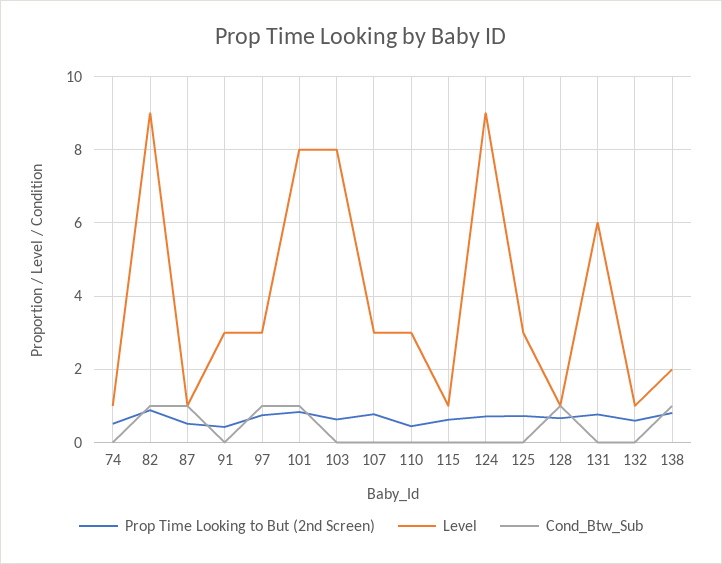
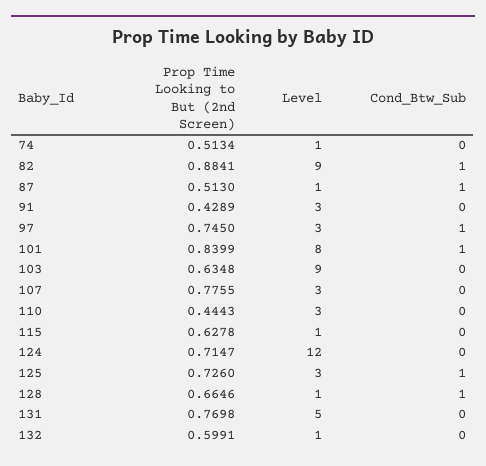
  {
    "Prop Time Looking to But (2nd Screen)": {
      "74": 0.5134,
      "82": 0.8841,
      "87": 0.513,
      "91": 0.4289,
      "97": 0.745,
      "101": 0.8399,
      "103": 0.6348,
      "107": 0.7755,
      "110": 0.4443,
      "115": 0.6278,
      "124": 0.7147,
      "125": 0.726,
      "128": 0.6646,
      "131": 0.7698,
-     "132": 0.5991,
+     "132": 0.5991
-     "138": 0.8
    },
    "Level": {
      "74": 1,
      "82": 9,
      "87": 1,
      "91": 3,
      "97": 3,
      "101": 8,
-     "103": 8,
+     "103": 9,
      "107": 3,
      "110": 3,
      "115": 1,
-     "124": 9,
+     "124": 12,
      "125": 3,
      "128": 1,
-     "131": 6,
+     "131": 5,
-     "132": 1,
+     "132": 1
-     "138": 2
    },
    "Cond_Btw_Sub": {
      "74": 0,
      "82": 1,
      "87": 1,
      "91": 0,
      "97": 1,
      "101": 1,
      "103": 0,
      "107": 0,
      "110": 0,
      "115": 0,
      "124": 0,
-     "125": 0,
+     "125": 1,
      "128": 1,
      "131": 0,
-     "132": 0,
+     "132": 0
-     "138": 1
    }
  }

